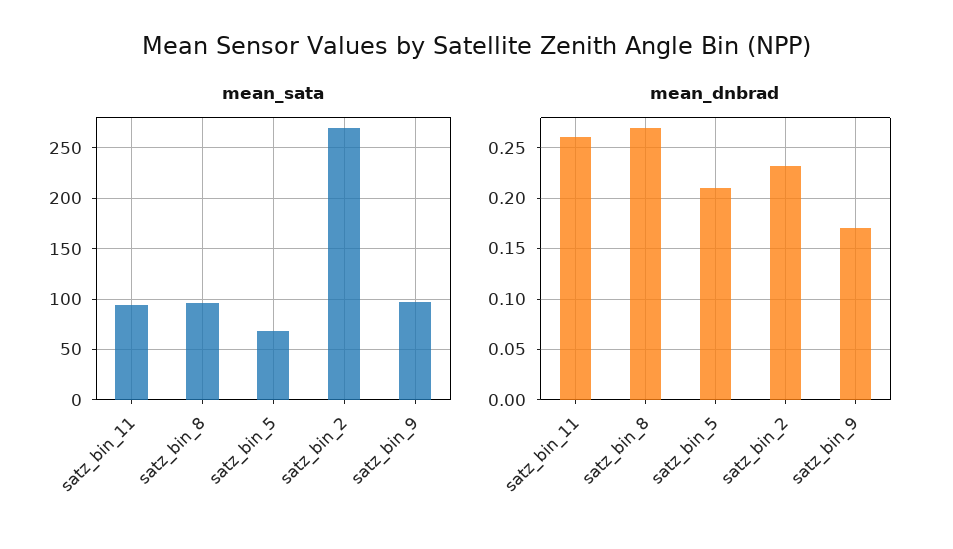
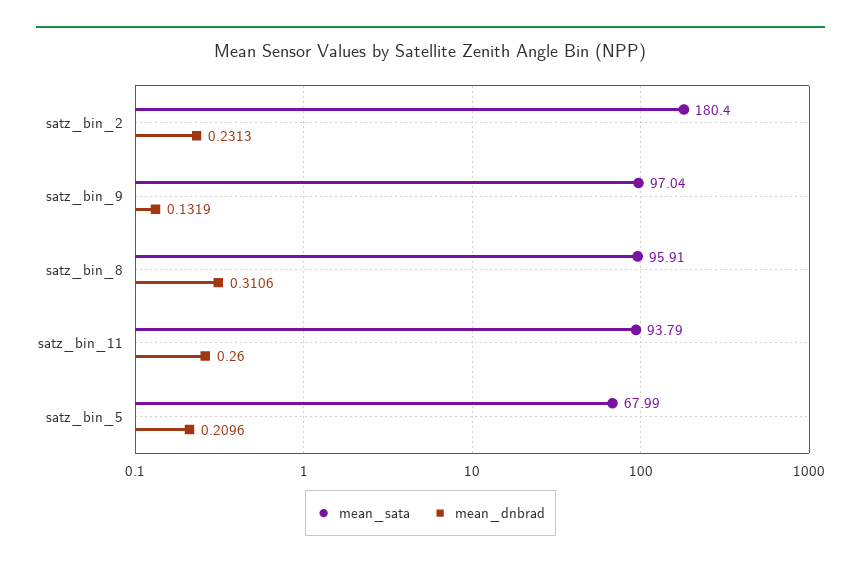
  {
    "mean_sata": {
      "satz_bin_11": 93.79,
      "satz_bin_8": 95.91,
      "satz_bin_5": 67.99,
-     "satz_bin_2": 270,
+     "satz_bin_2": 180.4,
      "satz_bin_9": 97.04
    },
    "mean_dnbrad": {
      "satz_bin_11": 0.26,
-     "satz_bin_8": 0.27,
+     "satz_bin_8": 0.3106,
      "satz_bin_5": 0.2096,
      "satz_bin_2": 0.2313,
-     "satz_bin_9": 0.17
+     "satz_bin_9": 0.1319
    }
  }

